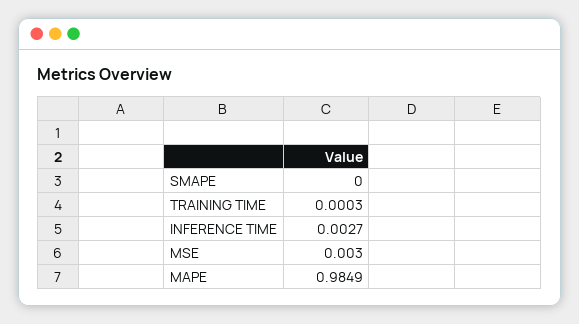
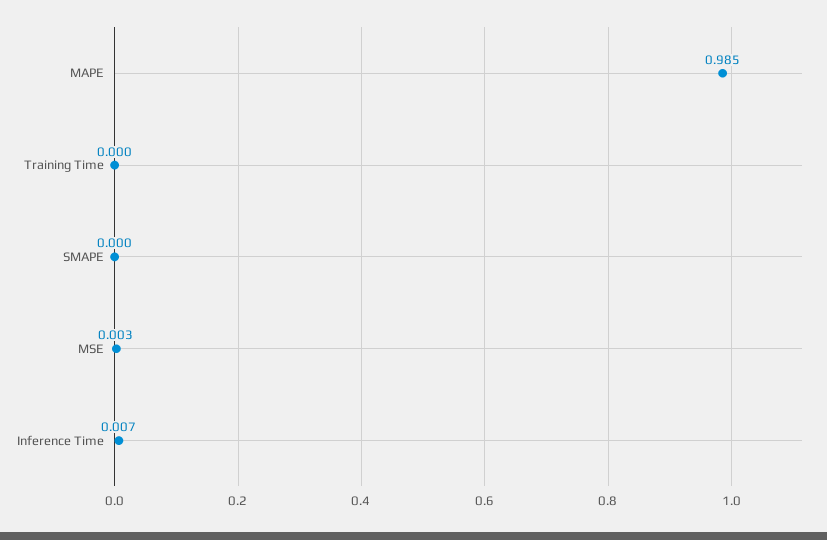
  {
    "SMAPE": 0,
    "TRAINING TIME": 0.0003,
-   "INFERENCE TIME": 0.0027,
+   "INFERENCE TIME": 0.007,
    "MSE": 0.003,
    "MAPE": 0.9849
  }

